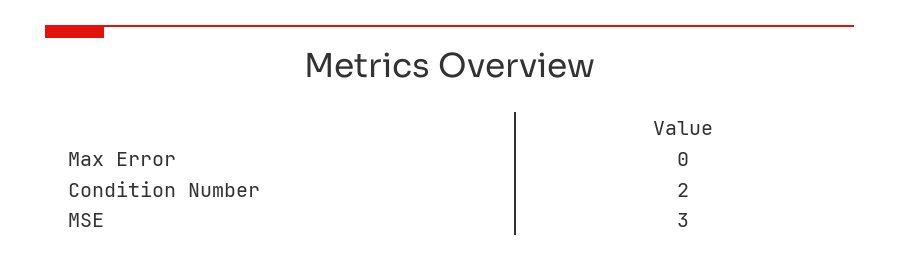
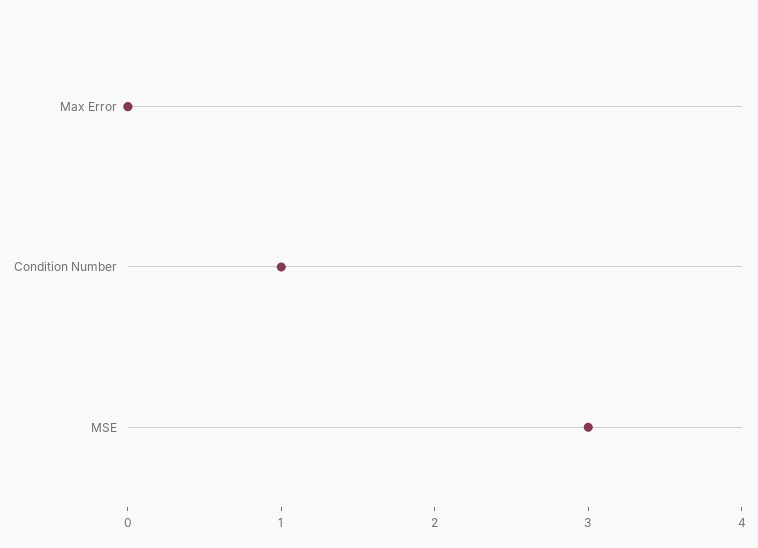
  {
    "Max Error": 0,
-   "Condition Number": 2,
+   "Condition Number": 1,
    "MSE": 3
  }

